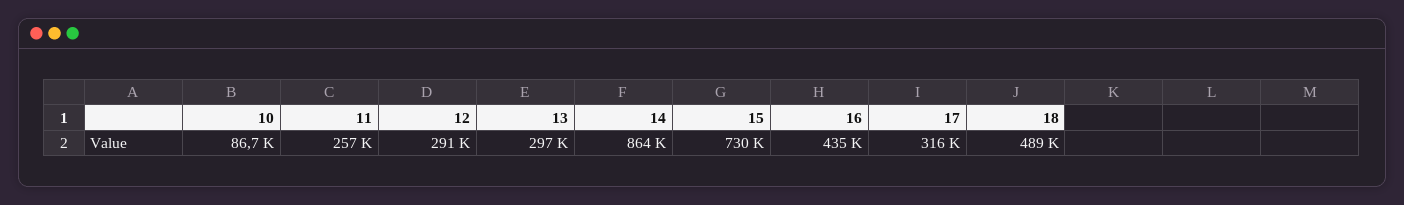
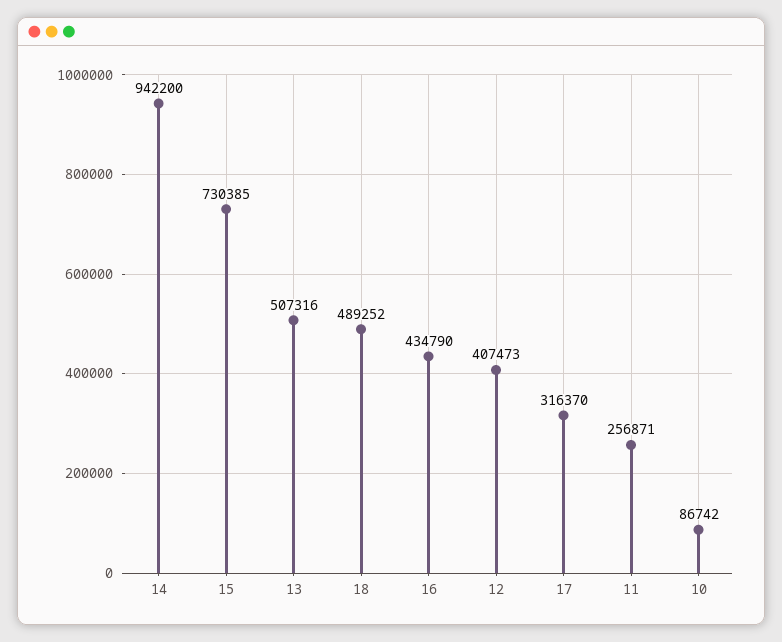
  {
    "10": 86742,
    "11": 256871,
-   "12": 291000,
+   "12": 407473,
-   "13": 297000,
+   "13": 507316,
-   "14": 864000,
+   "14": 942200,
    "15": 730385,
    "16": 434790,
    "17": 316370,
    "18": 489252
  }

